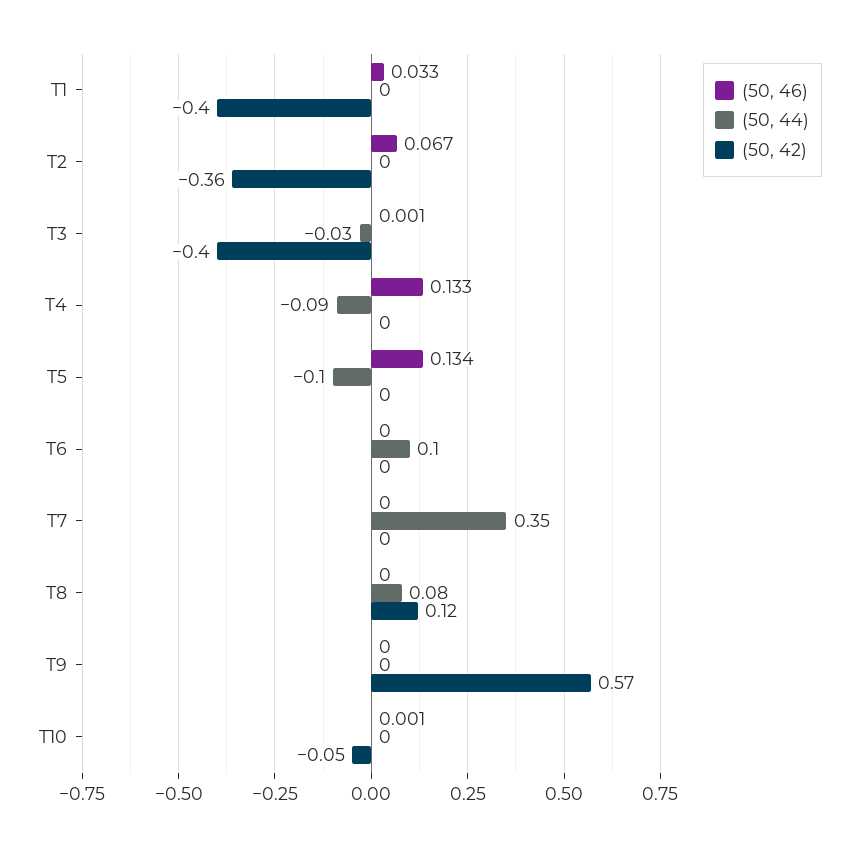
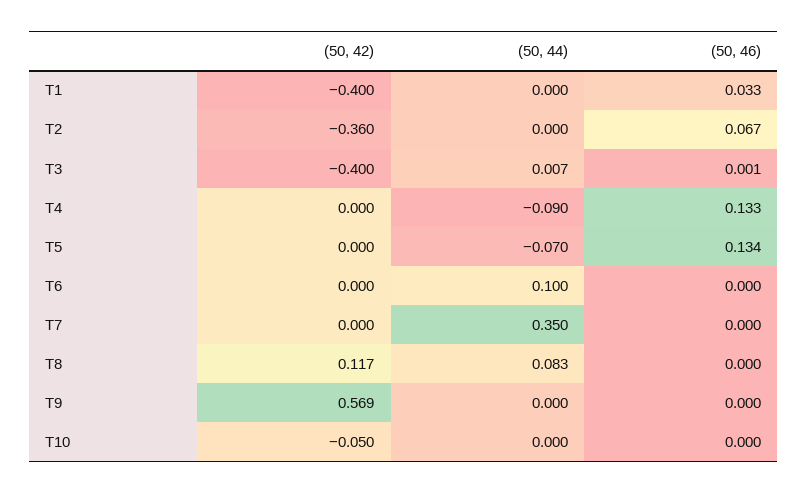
  {
    "(50, 46)": {
      "T1": 0.033,
      "T2": 0.067,
      "T3": 0.001,
      "T4": 0.133,
      "T5": 0.134,
      "T6": 0,
      "T7": 0,
      "T8": 0,
      "T9": 0,
-     "T10": 0.001
+     "T10": 0
    },
    "(50, 44)": {
      "T1": 0,
      "T2": 0,
-     "T3": -0.03,
+     "T3": 0.007,
      "T4": -0.09,
-     "T5": -0.1,
+     "T5": -0.07,
      "T6": 0.1,
      "T7": 0.35,
      "T8": 0.083,
      "T9": 0,
      "T10": 0
    },
    "(50, 42)": {
      "T1": -0.4,
      "T2": -0.36,
      "T3": -0.4,
      "T4": 0,
      "T5": 0,
      "T6": 0,
      "T7": 0,
      "T8": 0.117,
      "T9": 0.569,
      "T10": -0.05
    }
  }

